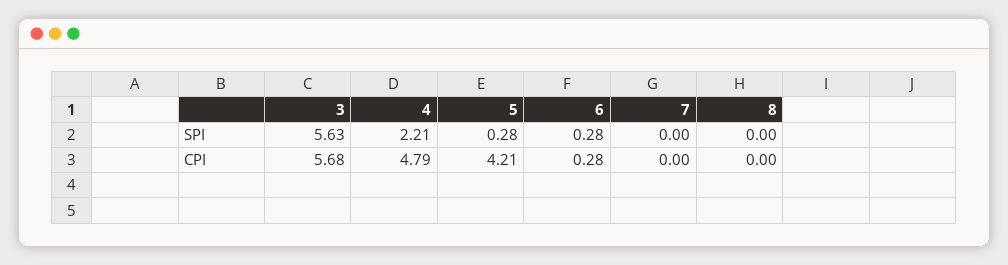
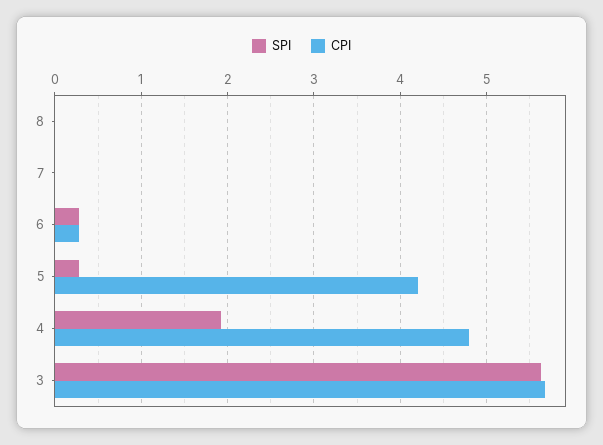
  {
    "SPI": {
      "3": 5.63,
-     "4": 2.21,
+     "4": 1.9,
      "5": 0.28,
      "6": 0.28,
      "7": 0,
      "8": 0
    },
    "CPI": {
      "3": 5.68,
      "4": 4.79,
      "5": 4.21,
      "6": 0.28,
      "7": 0,
      "8": 0
    }
  }

